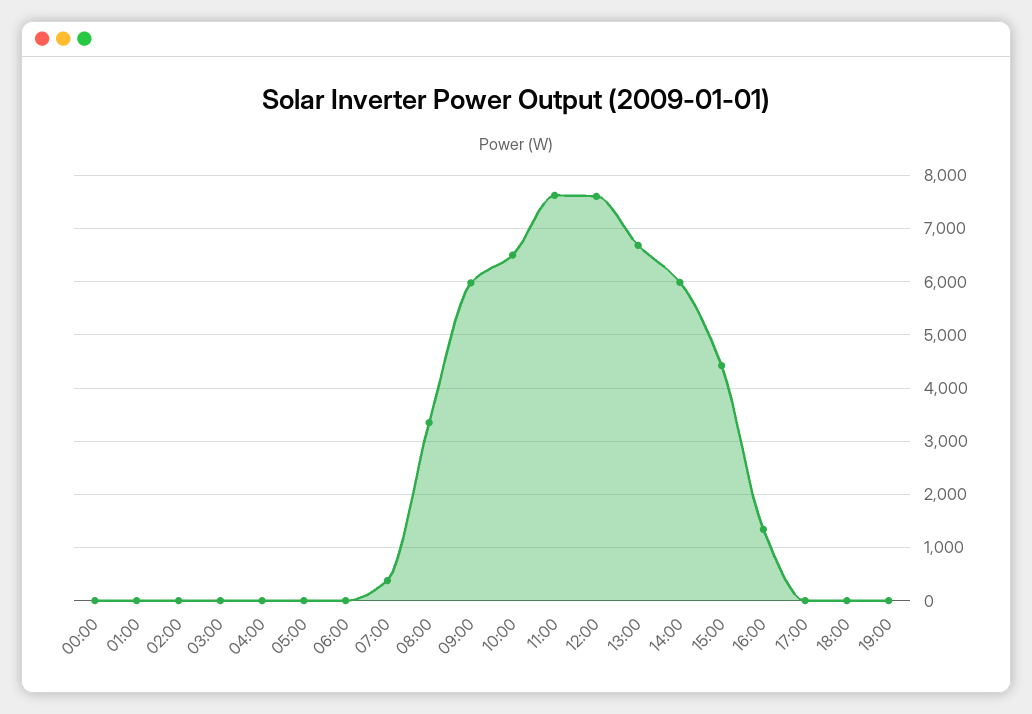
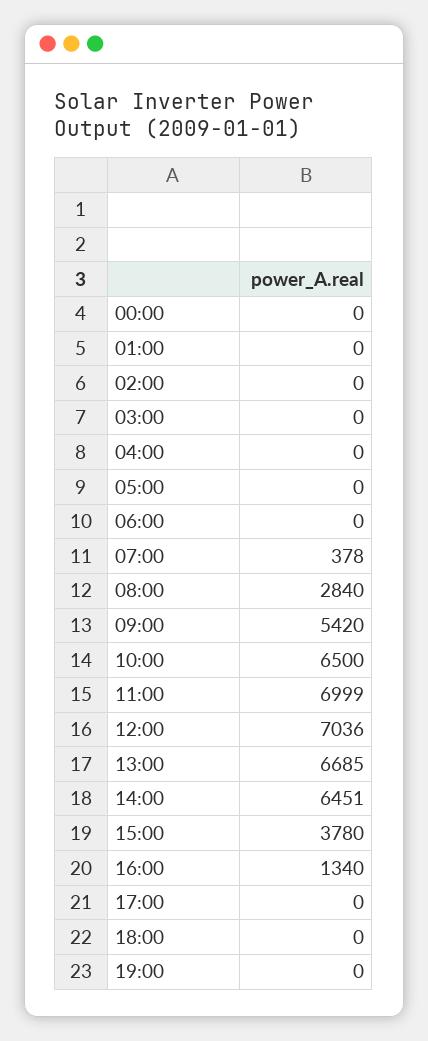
  {
    "00:00": 0,
    "01:00": 0,
    "02:00": 0,
    "03:00": 0,
    "04:00": 0,
    "05:00": 0,
    "06:00": 0,
    "07:00": 378,
-   "08:00": 3400,
+   "08:00": 2840,
-   "09:00": 6000,
+   "09:00": 5420,
    "10:00": 6500,
-   "11:00": 7600,
+   "11:00": 6999,
-   "12:00": 7600,
+   "12:00": 7036,
    "13:00": 6685,
-   "14:00": 6000,
+   "14:00": 6451,
-   "15:00": 4400,
+   "15:00": 3780,
    "16:00": 1340,
    "17:00": 0,
    "18:00": 0,
    "19:00": 0
  }

